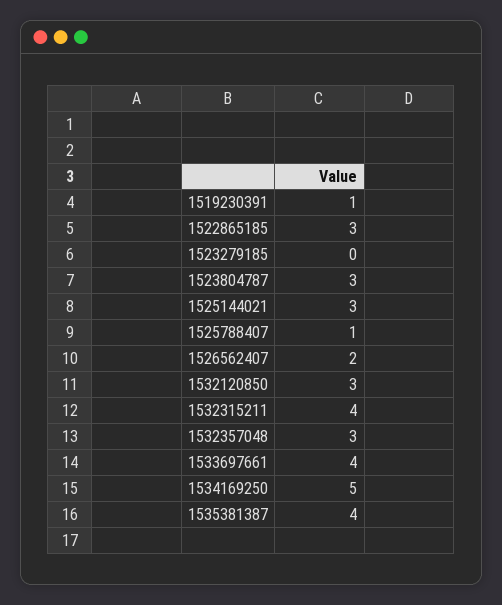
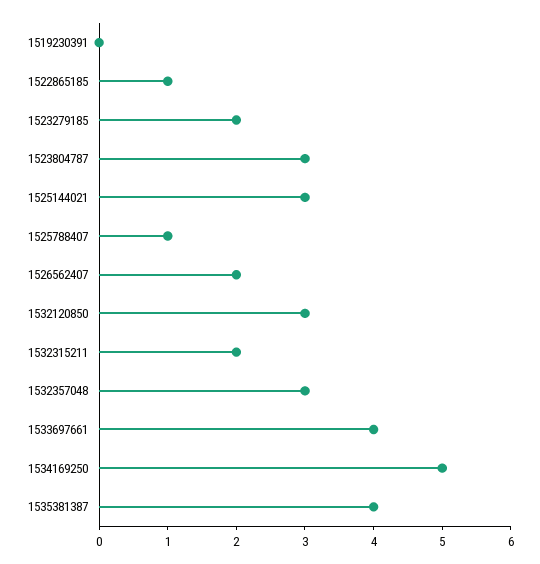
  {
-   "1519230391": 1,
+   "1519230391": 0,
-   "1522865185": 3,
+   "1522865185": 1,
-   "1523279185": 0,
+   "1523279185": 2,
    "1523804787": 3,
    "1525144021": 3,
    "1525788407": 1,
    "1526562407": 2,
    "1532120850": 3,
-   "1532315211": 4,
+   "1532315211": 2,
    "1532357048": 3,
    "1533697661": 4,
    "1534169250": 5,
    "1535381387": 4
  }

